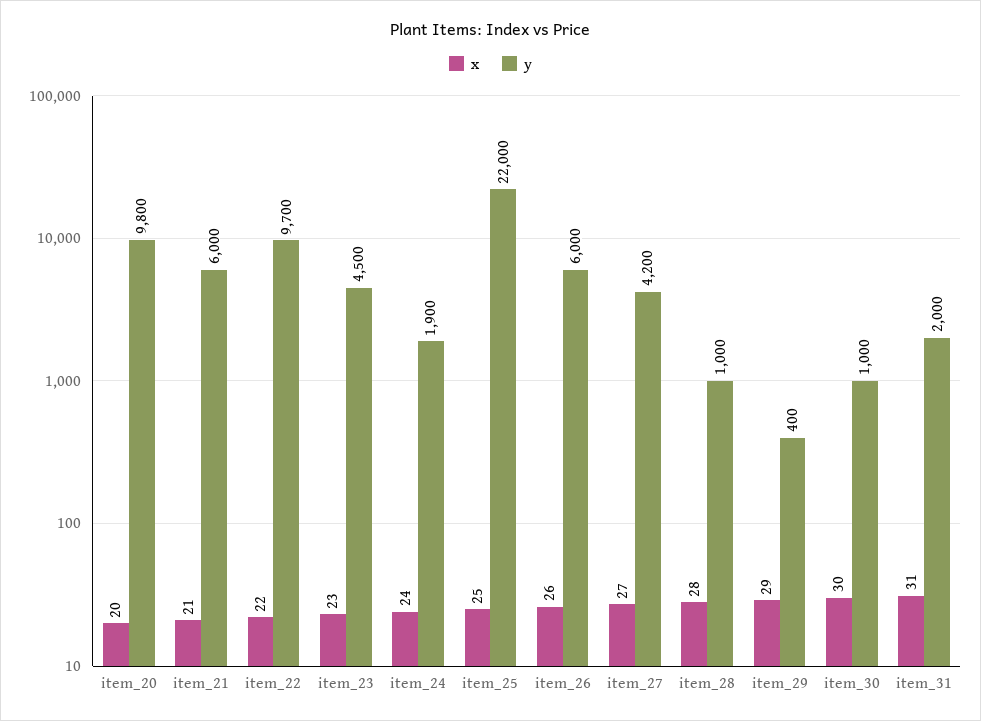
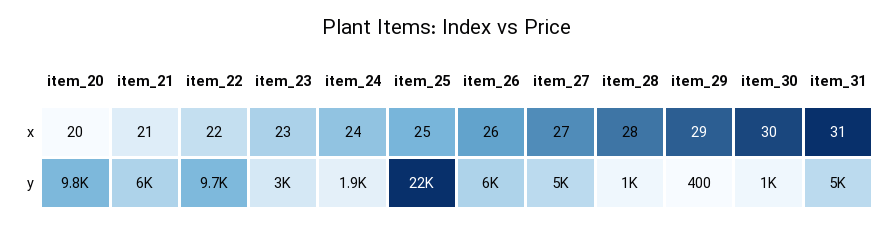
  {
    "x": {
      "item_20": 20,
      "item_21": 21,
      "item_22": 22,
      "item_23": 23,
      "item_24": 24,
      "item_25": 25,
      "item_26": 26,
      "item_27": 27,
      "item_28": 28,
      "item_29": 29,
      "item_30": 30,
      "item_31": 31
    },
    "y": {
      "item_20": 9800,
      "item_21": 6000,
      "item_22": 9700,
-     "item_23": 4500,
+     "item_23": 3000,
      "item_24": 1900,
      "item_25": 22000,
      "item_26": 6000,
-     "item_27": 4200,
+     "item_27": 5000,
      "item_28": 1000,
      "item_29": 400,
      "item_30": 1000,
-     "item_31": 2000
+     "item_31": 5000
    }
  }

